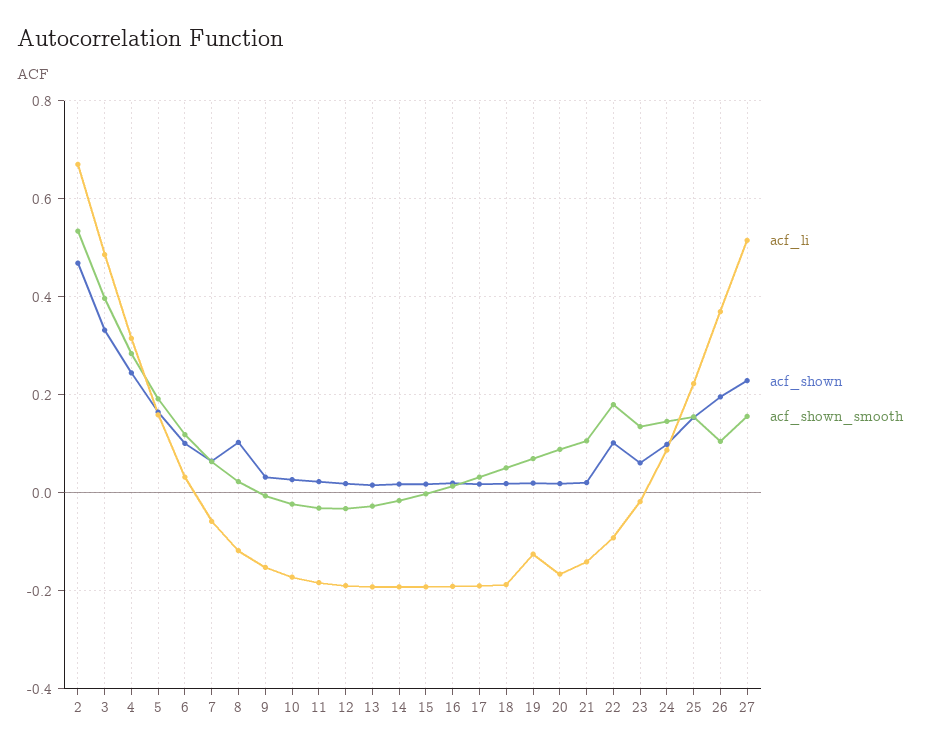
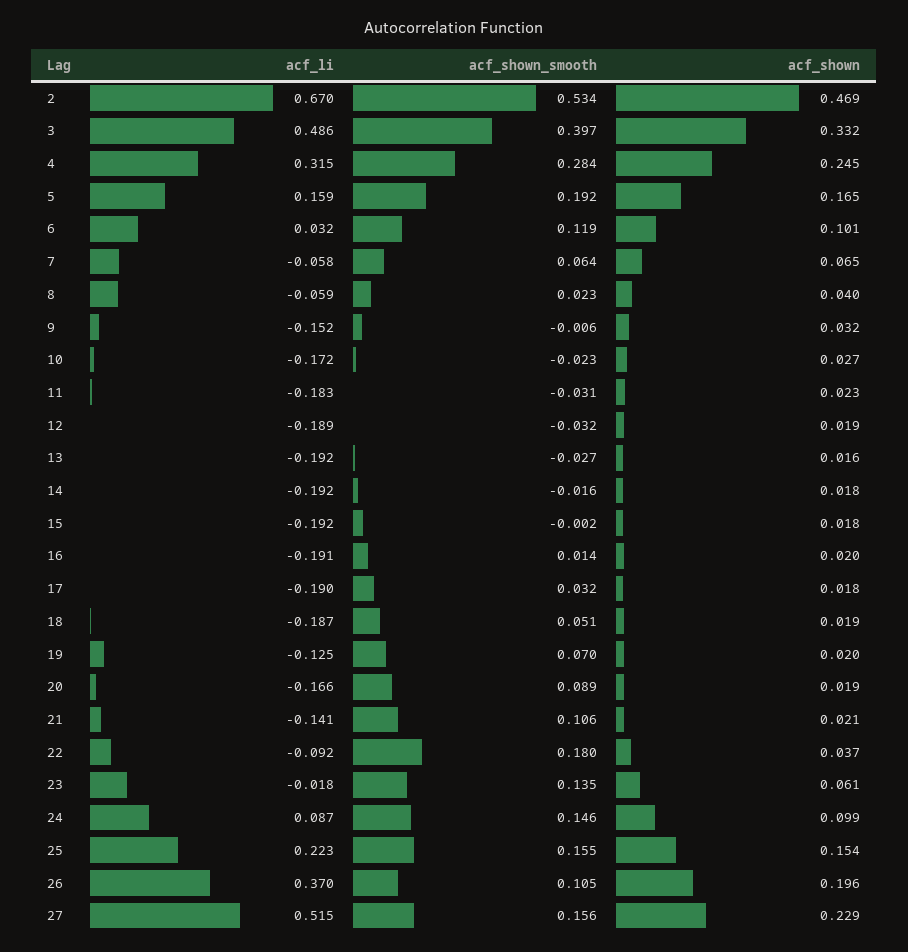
  {
    "acf_li": {
      "2": 0.67,
      "3": 0.486,
      "4": 0.315,
      "5": 0.159,
      "6": 0.032,
      "7": -0.058,
-     "8": -0.12,
+     "8": -0.059,
      "9": -0.152,
      "10": -0.172,
      "11": -0.183,
      "12": -0.189,
      "13": -0.192,
      "14": -0.192,
      "15": -0.192,
      "16": -0.191,
      "17": -0.19,
      "18": -0.187,
      "19": -0.125,
      "20": -0.166,
      "21": -0.141,
      "22": -0.092,
      "23": -0.018,
      "24": 0.087,
      "25": 0.223,
      "26": 0.37,
      "27": 0.515
    },
    "acf_shown": {
      "2": 0.469,
      "3": 0.332,
      "4": 0.245,
      "5": 0.165,
      "6": 0.101,
      "7": 0.065,
-     "8": 0.1,
+     "8": 0.04,
      "9": 0.032,
      "10": 0.027,
      "11": 0.023,
      "12": 0.019,
      "13": 0.016,
      "14": 0.018,
      "15": 0.018,
      "16": 0.02,
      "17": 0.018,
      "18": 0.019,
      "19": 0.02,
      "20": 0.019,
      "21": 0.021,
-     "22": 0.1,
+     "22": 0.037,
      "23": 0.061,
      "24": 0.099,
      "25": 0.154,
      "26": 0.196,
      "27": 0.229
    },
    "acf_shown_smooth": {
      "2": 0.534,
      "3": 0.397,
      "4": 0.284,
      "5": 0.192,
      "6": 0.119,
      "7": 0.064,
      "8": 0.023,
      "9": -0.006,
      "10": -0.023,
      "11": -0.031,
      "12": -0.032,
      "13": -0.027,
      "14": -0.016,
      "15": -0.002,
      "16": 0.014,
      "17": 0.032,
      "18": 0.051,
      "19": 0.07,
      "20": 0.089,
      "21": 0.106,
      "22": 0.18,
      "23": 0.135,
      "24": 0.146,
      "25": 0.155,
      "26": 0.105,
      "27": 0.156
    }
  }

